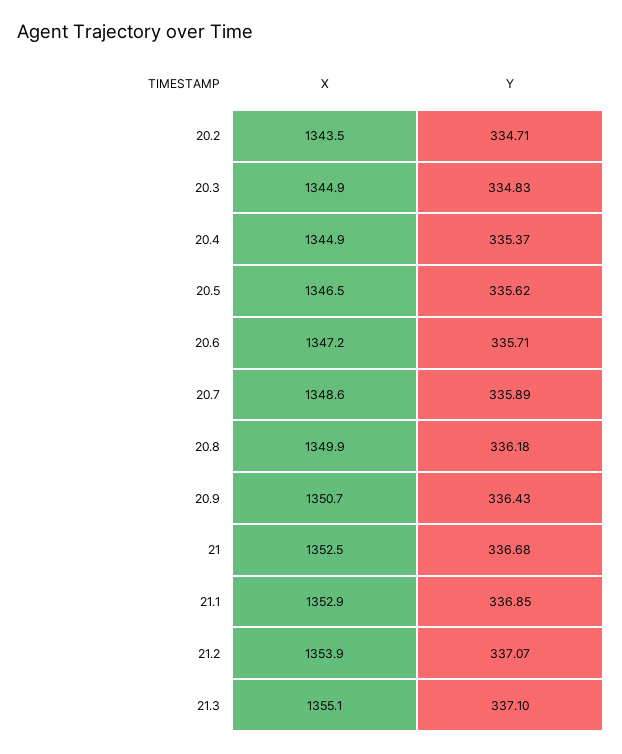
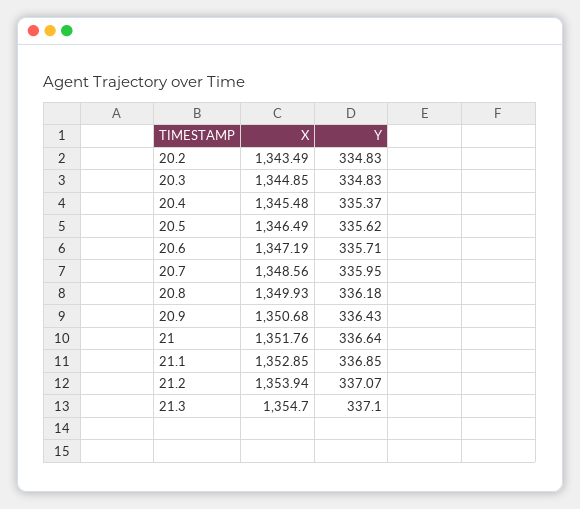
  {
    "X": {
      "20.2": 1343.49,
      "20.3": 1344.85,
-     "20.4": 1344.9,
+     "20.4": 1345.48,
      "20.5": 1346.49,
      "20.6": 1347.19,
      "20.7": 1348.56,
      "20.8": 1349.93,
      "20.9": 1350.68,
-     "21": 1352.5,
+     "21": 1351.76,
      "21.1": 1352.85,
      "21.2": 1353.94,
-     "21.3": 1355.1
+     "21.3": 1354.7
    },
    "Y": {
-     "20.2": 334.71,
+     "20.2": 334.83,
      "20.3": 334.83,
      "20.4": 335.37,
      "20.5": 335.62,
      "20.6": 335.71,
-     "20.7": 335.89,
+     "20.7": 335.95,
      "20.8": 336.18,
      "20.9": 336.43,
-     "21": 336.68,
+     "21": 336.64,
      "21.1": 336.85,
      "21.2": 337.07,
      "21.3": 337.1
    }
  }

